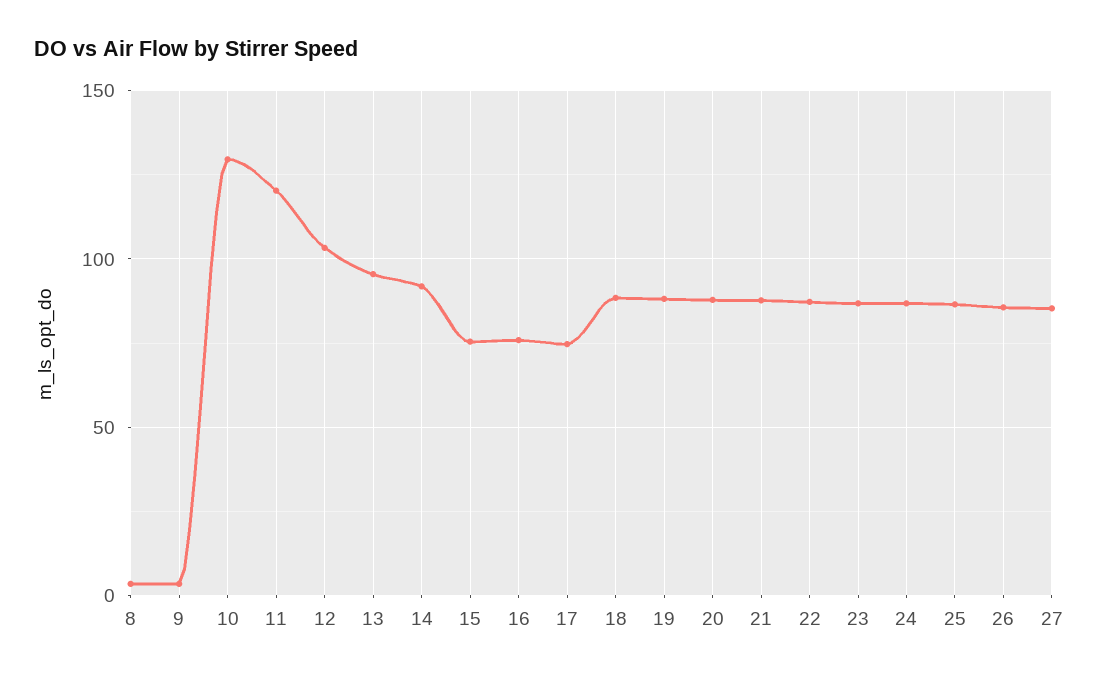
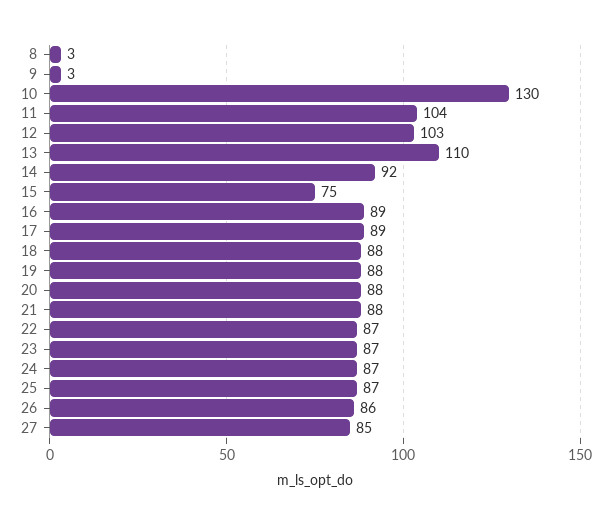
  {
    "8": 3,
    "9": 3,
    "10": 130,
-   "11": 120,
+   "11": 104,
    "12": 103,
-   "13": 95,
+   "13": 110,
    "14": 92,
    "15": 75,
-   "16": 75,
+   "16": 89,
-   "17": 75,
+   "17": 89,
    "18": 88,
    "19": 88,
    "20": 88,
    "21": 88,
    "22": 87,
    "23": 87,
    "24": 87,
    "25": 87,
    "26": 86,
    "27": 85
  }

